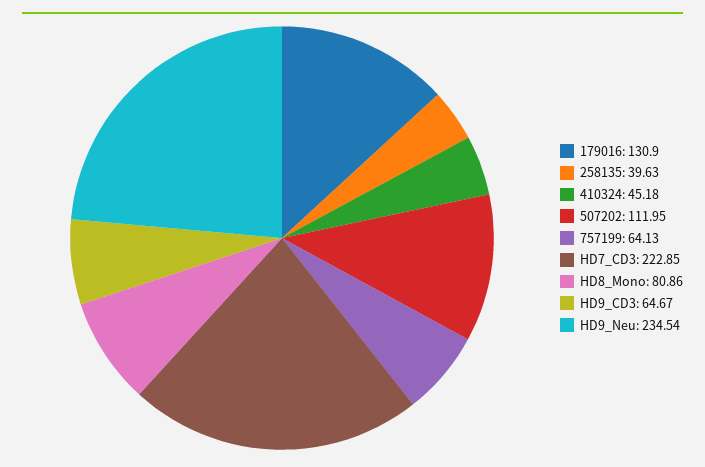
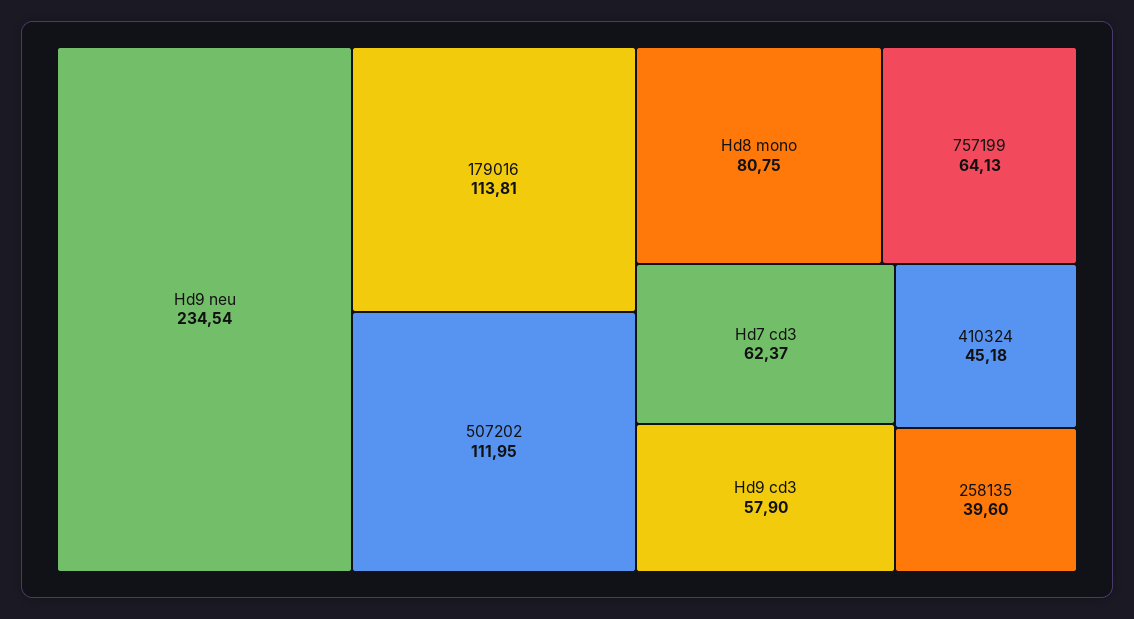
  {
-   "179016": 130.9,
+   "179016": 113.81,
-   "258135": 39.63,
+   "258135": 39.6,
    "410324": 45.18,
    "507202": 111.95,
    "757199": 64.13,
-   "HD7_CD3": 222.85,
+   "HD7_CD3": 62.37,
-   "HD8_Mono": 80.86,
+   "HD8_Mono": 80.75,
-   "HD9_CD3": 64.67,
+   "HD9_CD3": 57.9,
    "HD9_Neu": 234.54
  }

